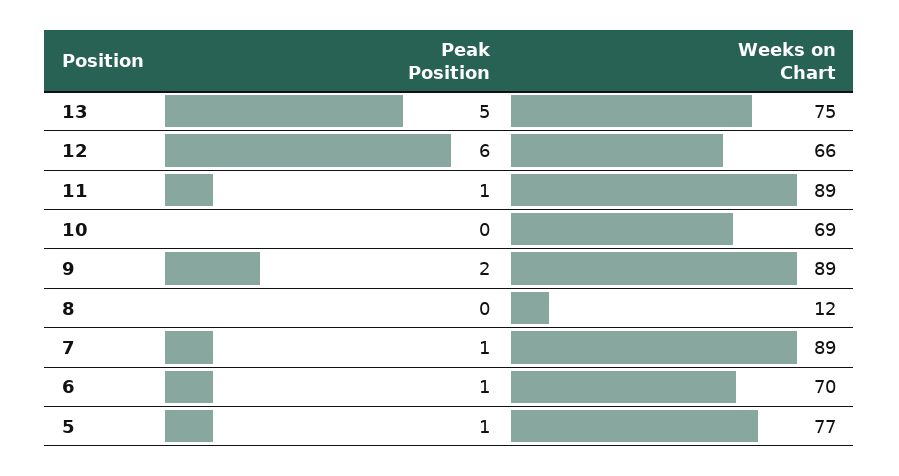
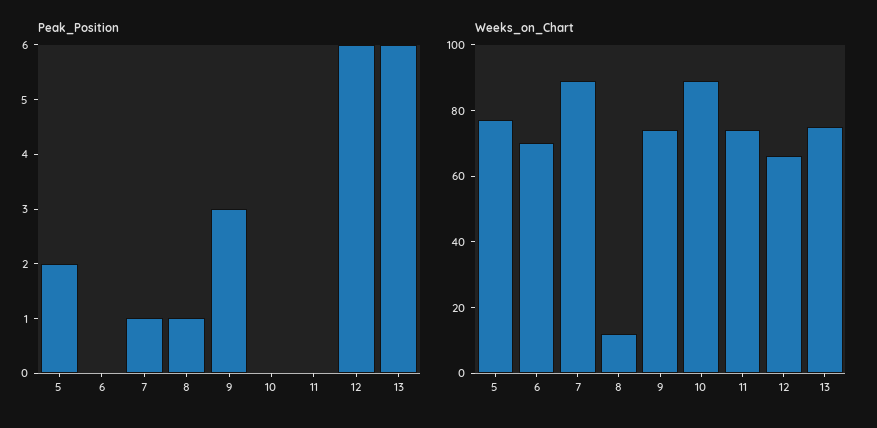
  {
    "Peak Position": {
-     "13": 5,
+     "13": 6,
      "12": 6,
-     "11": 1,
+     "11": 0,
      "10": 0,
-     "9": 2,
+     "9": 3,
-     "8": 0,
+     "8": 1,
      "7": 1,
-     "6": 1,
+     "6": 0,
-     "5": 1
+     "5": 2
    },
    "Weeks on Chart": {
      "13": 75,
      "12": 66,
-     "11": 89,
+     "11": 75,
-     "10": 69,
+     "10": 90,
-     "9": 89,
+     "9": 75,
      "8": 12,
      "7": 89,
      "6": 70,
      "5": 77
    }
  }

